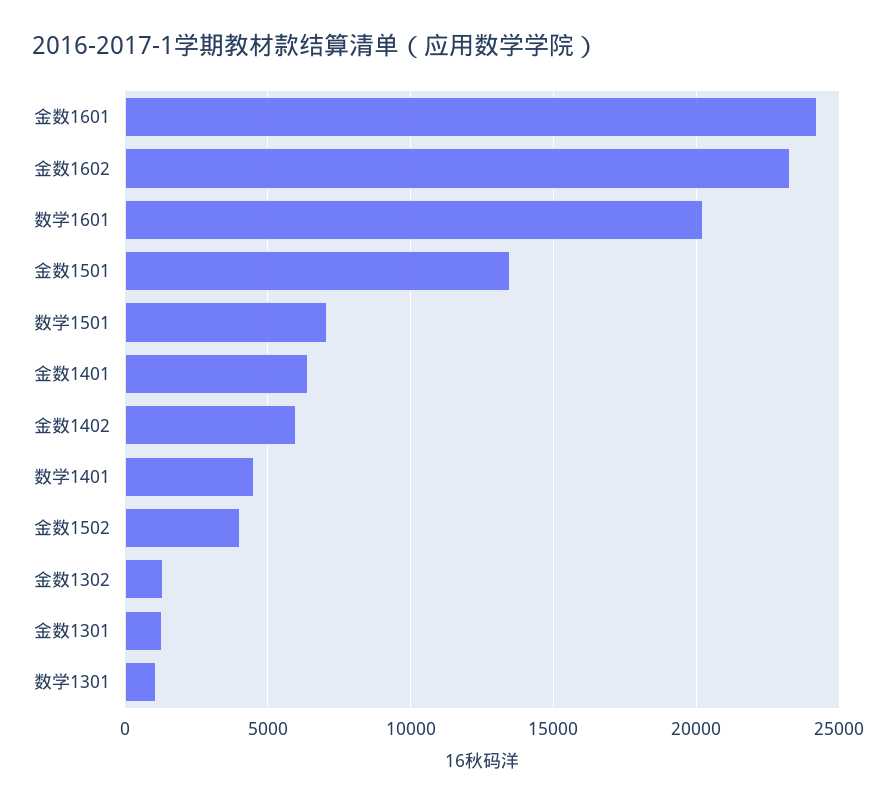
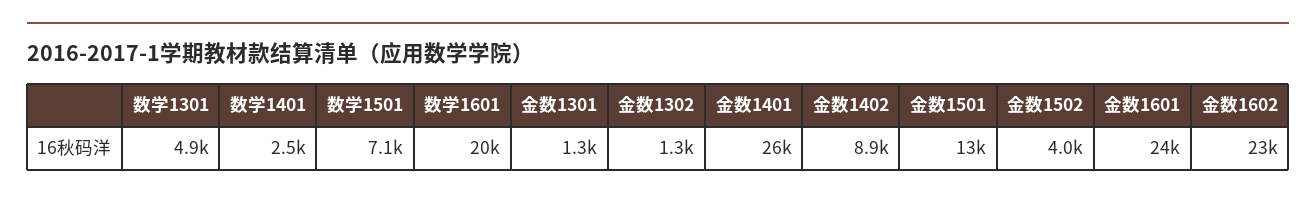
  {
    "金数1601": 24000,
    "金数1602": 23000,
    "数学1601": 20000,
    "金数1501": 13000,
    "数学1501": 7100,
-   "金数1401": 6500,
+   "金数1401": 26000,
-   "金数1402": 6000,
+   "金数1402": 8900,
-   "数学1401": 4500,
+   "数学1401": 2500,
    "金数1502": 4000,
    "金数1302": 1300,
    "金数1301": 1300,
-   "数学1301": 1000
+   "数学1301": 4900
  }

